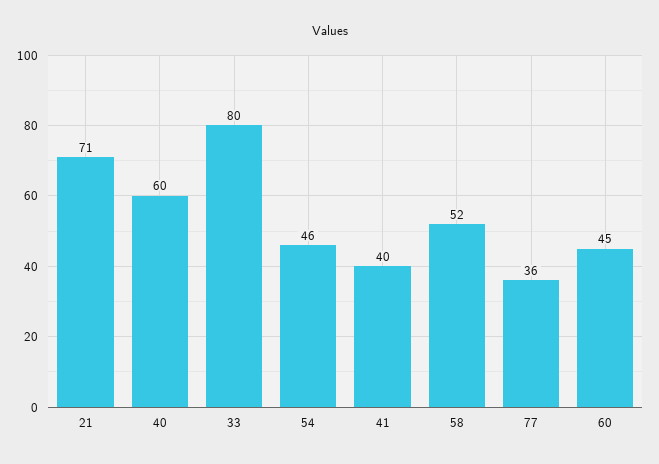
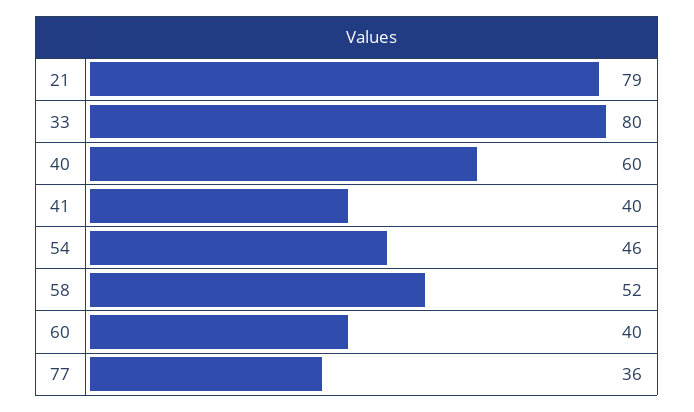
  {
-   "21": 71,
+   "21": 79,
    "40": 60,
    "33": 80,
    "54": 46,
    "41": 40,
    "58": 52,
    "77": 36,
-   "60": 45
+   "60": 40
  }

